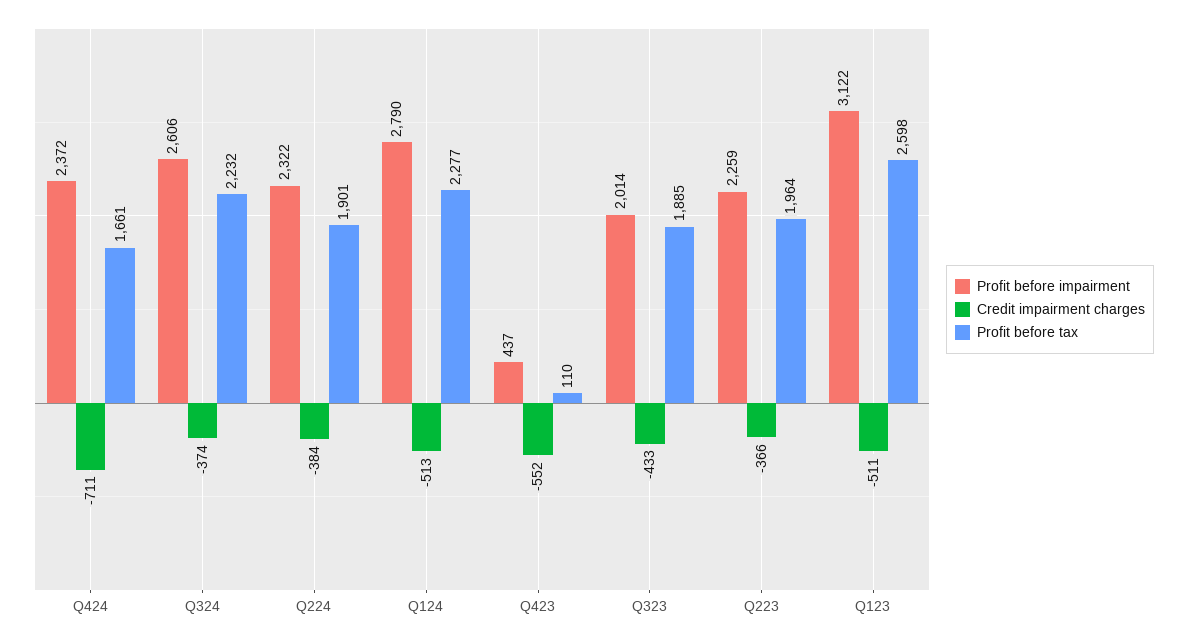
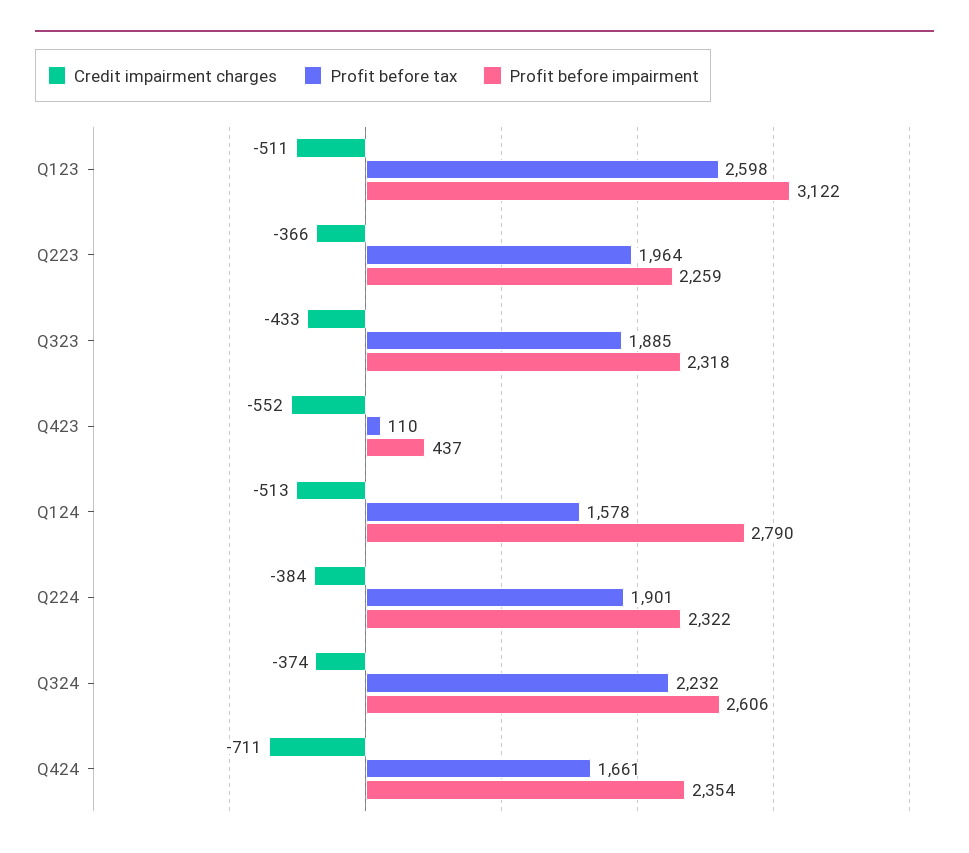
  {
    "Profit before impairment": {
-     "Q424": 2372,
+     "Q424": 2354,
      "Q324": 2606,
      "Q224": 2322,
      "Q124": 2790,
      "Q423": 437,
-     "Q323": 2014,
+     "Q323": 2318,
      "Q223": 2259,
      "Q123": 3122
    },
    "Credit impairment charges": {
      "Q424": -711,
      "Q324": -374,
      "Q224": -384,
      "Q124": -513,
      "Q423": -552,
      "Q323": -433,
      "Q223": -366,
      "Q123": -511
    },
    "Profit before tax": {
      "Q424": 1661,
      "Q324": 2232,
      "Q224": 1901,
-     "Q124": 2277,
+     "Q124": 1578,
      "Q423": 110,
      "Q323": 1885,
      "Q223": 1964,
      "Q123": 2598
    }
  }

